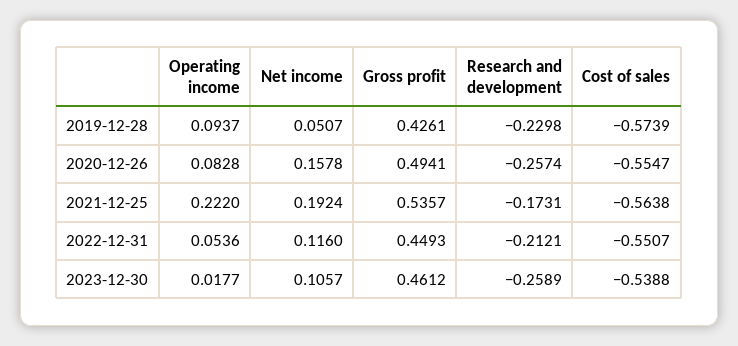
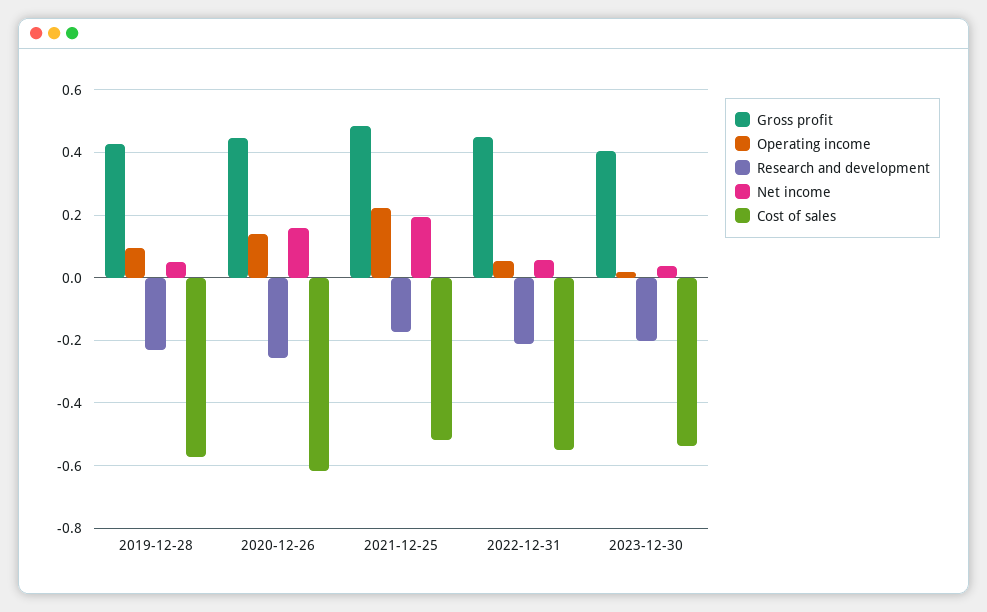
  {
    "Operating income": {
      "2019-12-28": 0.0937,
-     "2020-12-26": 0.0828,
+     "2020-12-26": 0.14,
      "2021-12-25": 0.222,
      "2022-12-31": 0.0536,
      "2023-12-30": 0.0177
    },
    "Net income": {
      "2019-12-28": 0.0507,
      "2020-12-26": 0.1578,
      "2021-12-25": 0.1924,
-     "2022-12-31": 0.116,
+     "2022-12-31": 0.06,
-     "2023-12-30": 0.1057
+     "2023-12-30": 0.04
    },
    "Gross profit": {
      "2019-12-28": 0.4261,
-     "2020-12-26": 0.4941,
+     "2020-12-26": 0.44,
-     "2021-12-25": 0.5357,
+     "2021-12-25": 0.48,
      "2022-12-31": 0.4493,
-     "2023-12-30": 0.4612
+     "2023-12-30": 0.4
    },
    "Research and development": {
      "2019-12-28": -0.2298,
      "2020-12-26": -0.2574,
      "2021-12-25": -0.1731,
      "2022-12-31": -0.2121,
-     "2023-12-30": -0.2589
+     "2023-12-30": -0.2
    },
    "Cost of sales": {
      "2019-12-28": -0.5739,
-     "2020-12-26": -0.5547,
+     "2020-12-26": -0.62,
-     "2021-12-25": -0.5638,
+     "2021-12-25": -0.52,
      "2022-12-31": -0.5507,
      "2023-12-30": -0.5388
    }
  }

